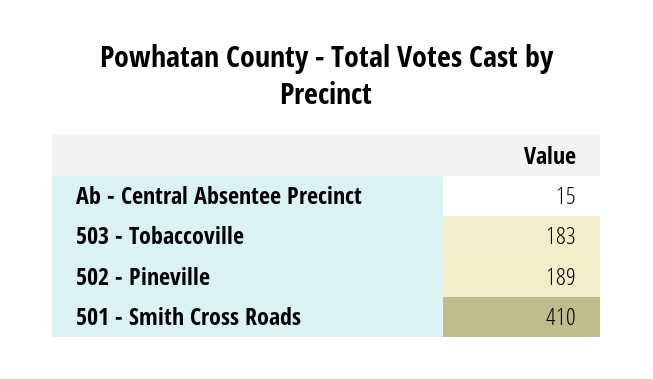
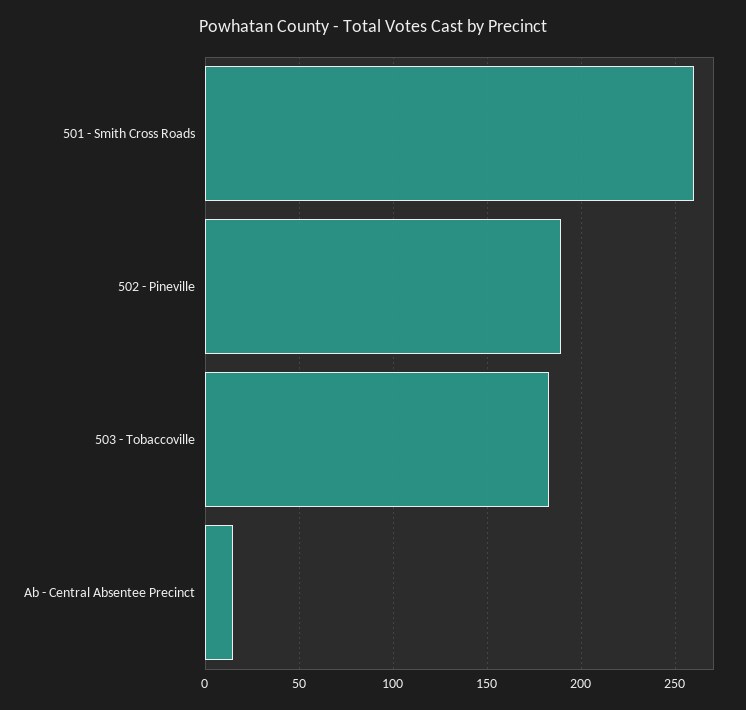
  {
    "Ab - Central Absentee Precinct": 15,
    "503 - Tobaccoville": 183,
    "502 - Pineville": 189,
-   "501 - Smith Cross Roads": 410
+   "501 - Smith Cross Roads": 260
  }

